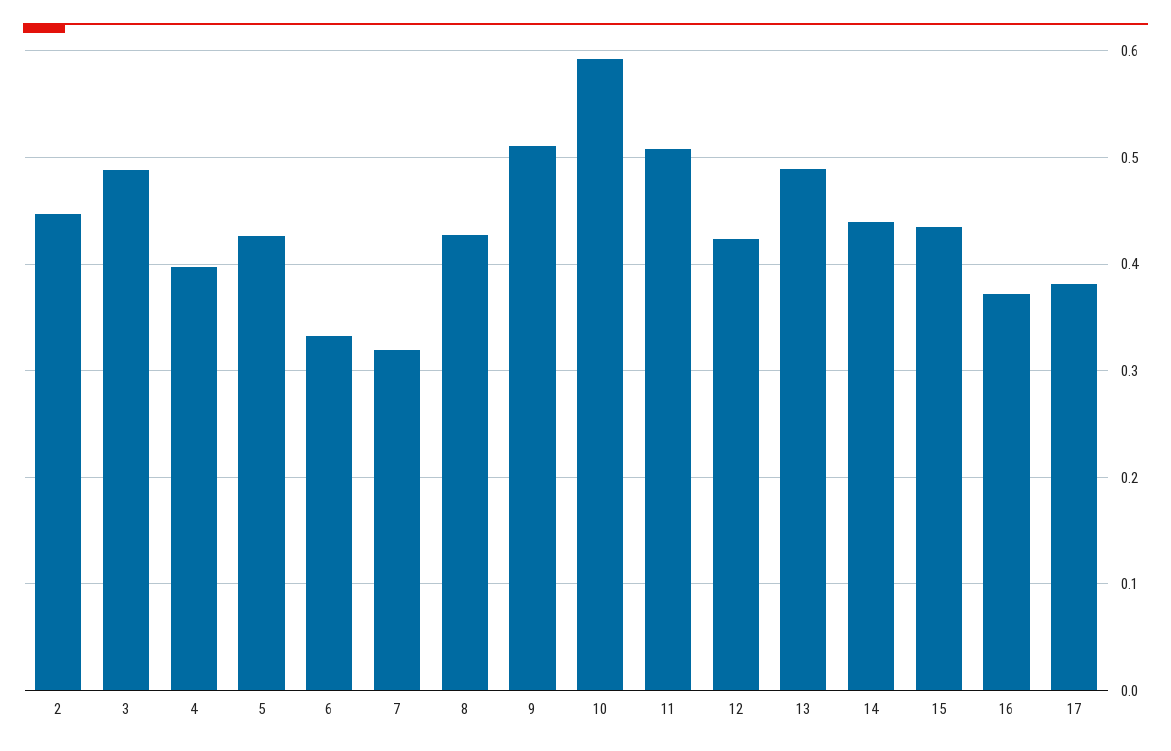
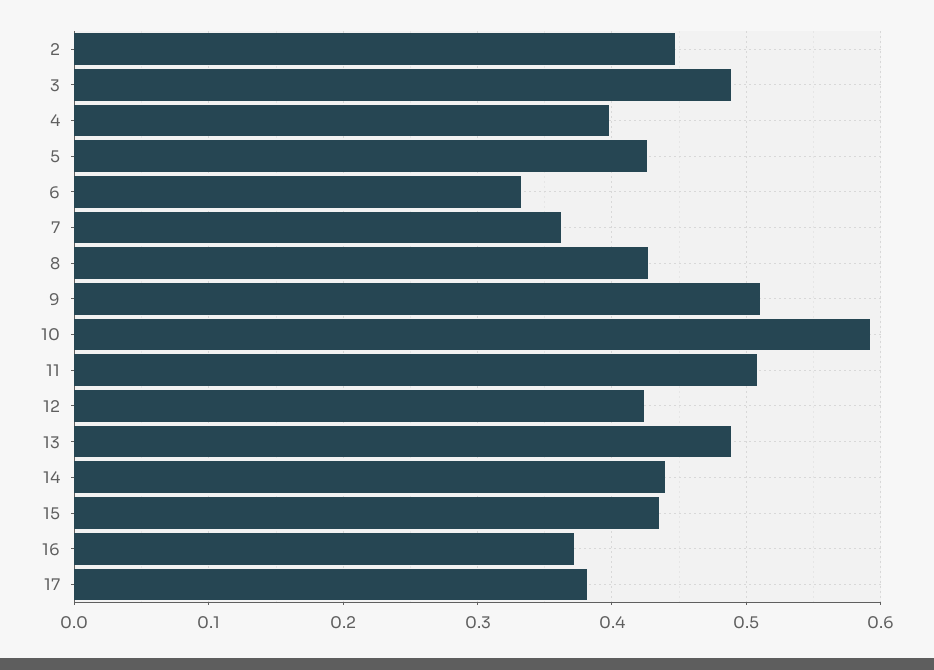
  {
    "2": 0.45,
    "3": 0.49,
    "4": 0.4,
    "5": 0.43,
    "6": 0.33,
-   "7": 0.32,
+   "7": 0.36,
    "8": 0.43,
    "9": 0.51,
    "10": 0.59,
    "11": 0.51,
    "12": 0.42,
    "13": 0.49,
    "14": 0.44,
    "15": 0.43,
    "16": 0.37,
    "17": 0.38
  }

